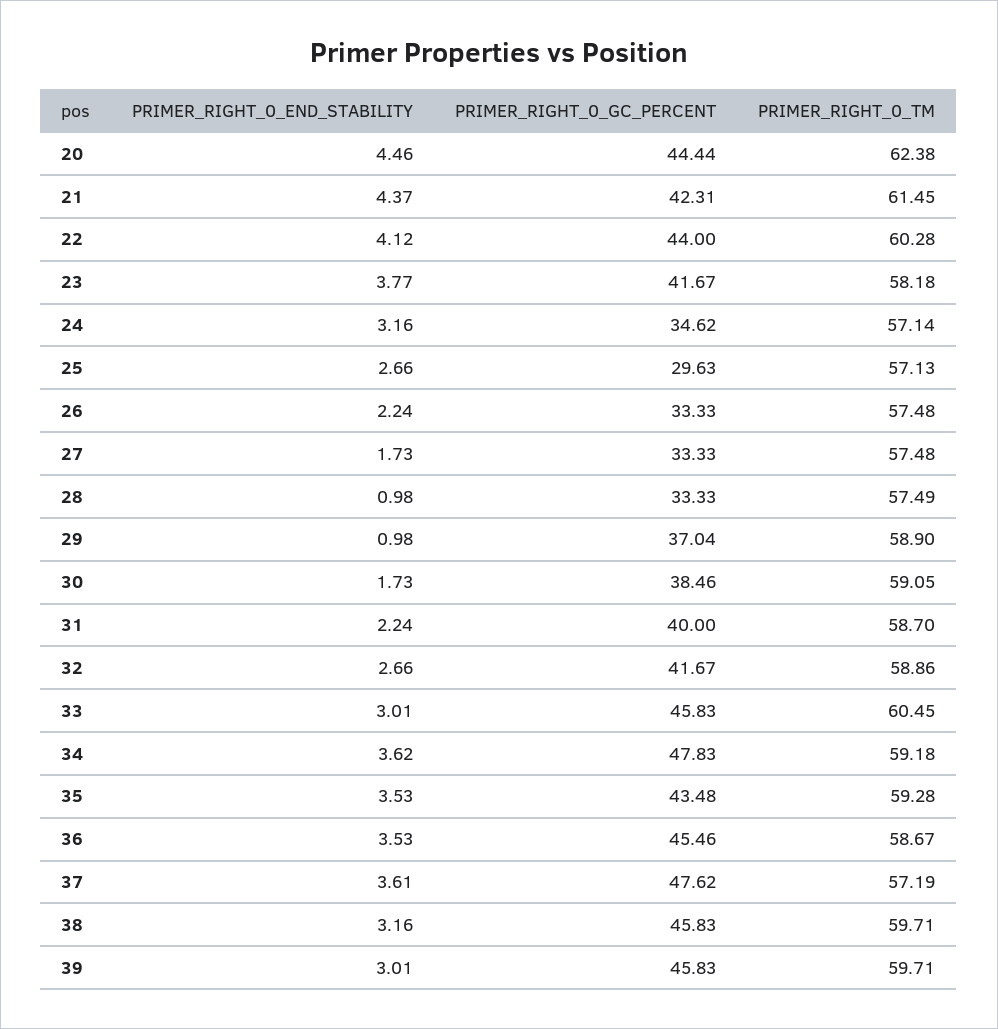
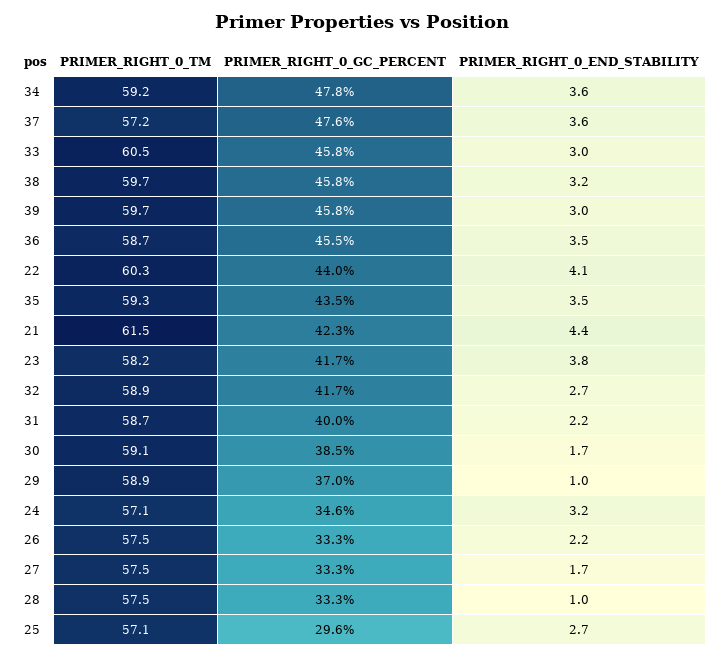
  {
    "PRIMER_RIGHT_0_END_STABILITY": {
-     "20": 4.46,
      "21": 4.37,
      "22": 4.12,
      "23": 3.77,
      "24": 3.16,
      "25": 2.66,
      "26": 2.24,
      "27": 1.73,
      "28": 0.98,
      "29": 0.98,
      "30": 1.73,
      "31": 2.24,
      "32": 2.66,
      "33": 3.01,
      "34": 3.62,
      "35": 3.53,
      "36": 3.53,
      "37": 3.61,
      "38": 3.16,
      "39": 3.01
    },
    "PRIMER_RIGHT_0_GC_PERCENT": {
-     "20": 44.44,
      "21": 42.31,
      "22": 44,
      "23": 41.67,
      "24": 34.62,
      "25": 29.63,
      "26": 33.33,
      "27": 33.33,
      "28": 33.33,
      "29": 37.04,
      "30": 38.46,
      "31": 40,
      "32": 41.67,
      "33": 45.83,
      "34": 47.83,
      "35": 43.48,
      "36": 45.46,
      "37": 47.62,
      "38": 45.83,
      "39": 45.83
    },
    "PRIMER_RIGHT_0_TM": {
-     "20": 62.38,
      "21": 61.45,
      "22": 60.28,
      "23": 58.18,
      "24": 57.14,
      "25": 57.13,
      "26": 57.48,
      "27": 57.48,
      "28": 57.49,
      "29": 58.9,
      "30": 59.05,
      "31": 58.7,
      "32": 58.86,
      "33": 60.45,
      "34": 59.18,
      "35": 59.28,
      "36": 58.67,
      "37": 57.19,
      "38": 59.71,
      "39": 59.71
    }
  }

